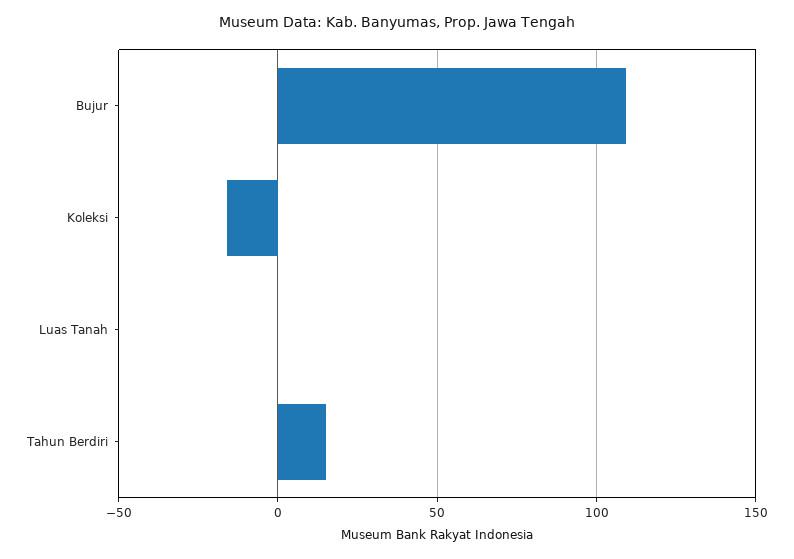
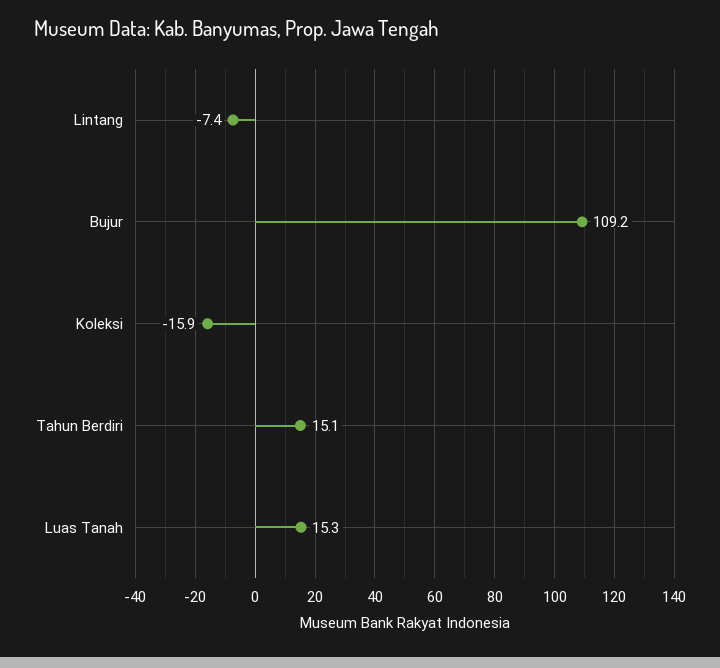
  {
    "Bujur": 109.2,
    "Koleksi": -15.9,
-   "Luas Tanah": 0,
+   "Luas Tanah": 15.3,
-   "Tahun Berdiri": 15.1
+   "Tahun Berdiri": 15.1,
+   "Lintang": -7.4
  }

